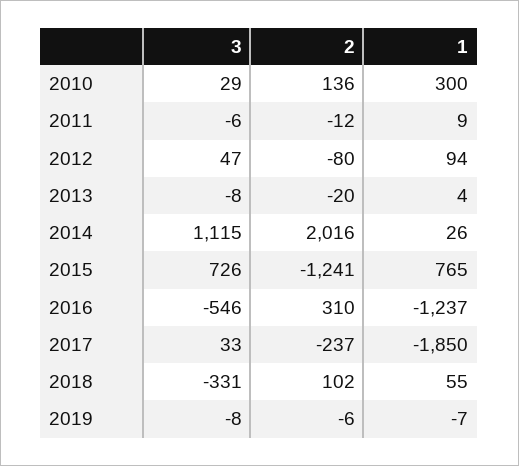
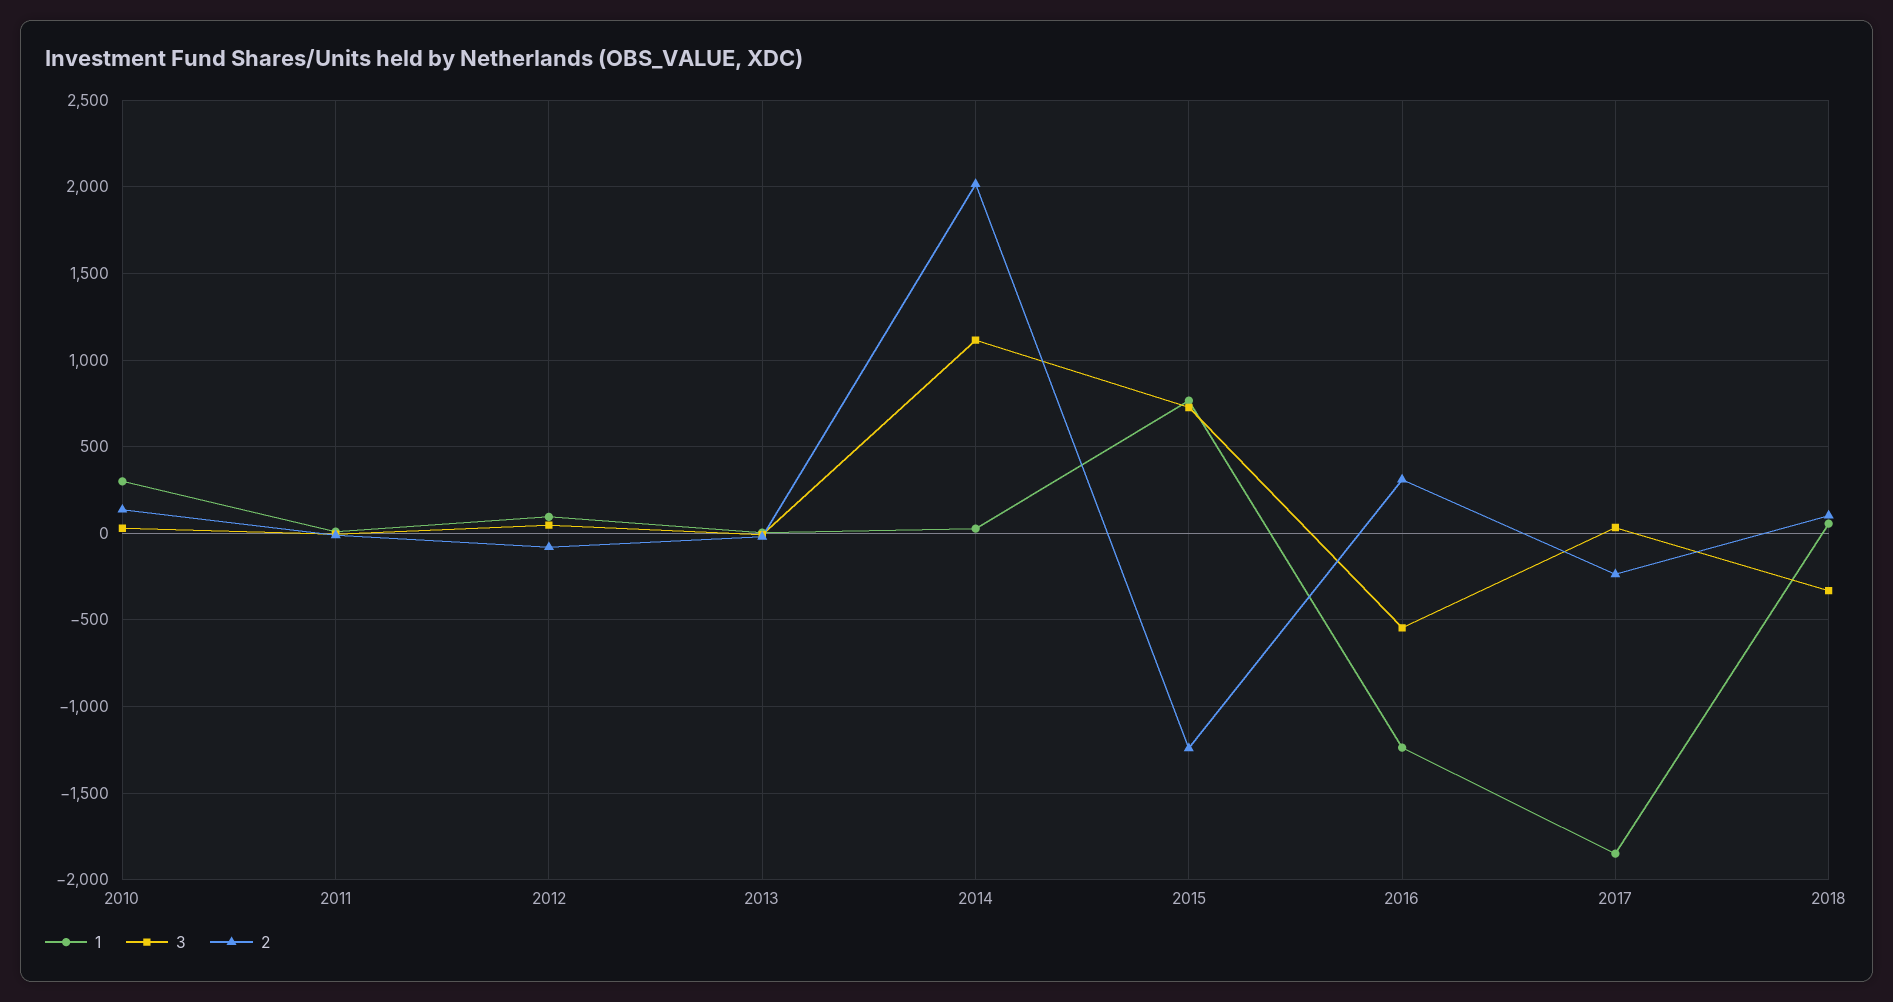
  {
    "3": {
      "2010": 29,
      "2011": -6,
      "2012": 47,
      "2013": -8,
      "2014": 1115,
      "2015": 726,
      "2016": -546,
      "2017": 33,
-     "2018": -331,
+     "2018": -331
-     "2019": -8
    },
    "2": {
      "2010": 136,
      "2011": -12,
      "2012": -80,
      "2013": -20,
      "2014": 2016,
      "2015": -1241,
      "2016": 310,
      "2017": -237,
-     "2018": 102,
+     "2018": 102
-     "2019": -6
    },
    "1": {
      "2010": 300,
      "2011": 9,
      "2012": 94,
      "2013": 4,
      "2014": 26,
      "2015": 765,
      "2016": -1237,
      "2017": -1850,
-     "2018": 55,
+     "2018": 55
-     "2019": -7
    }
  }

